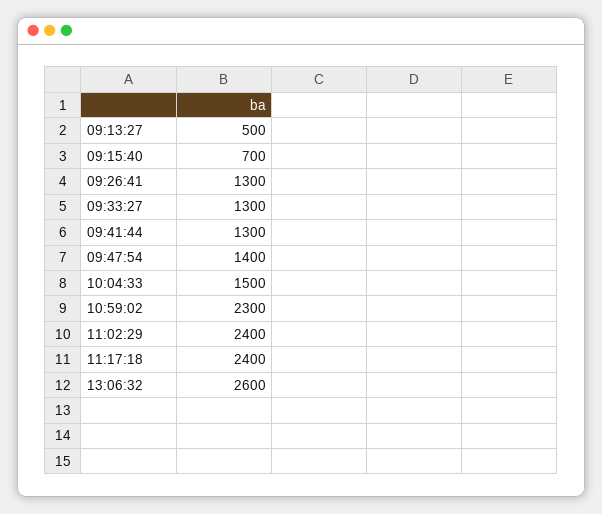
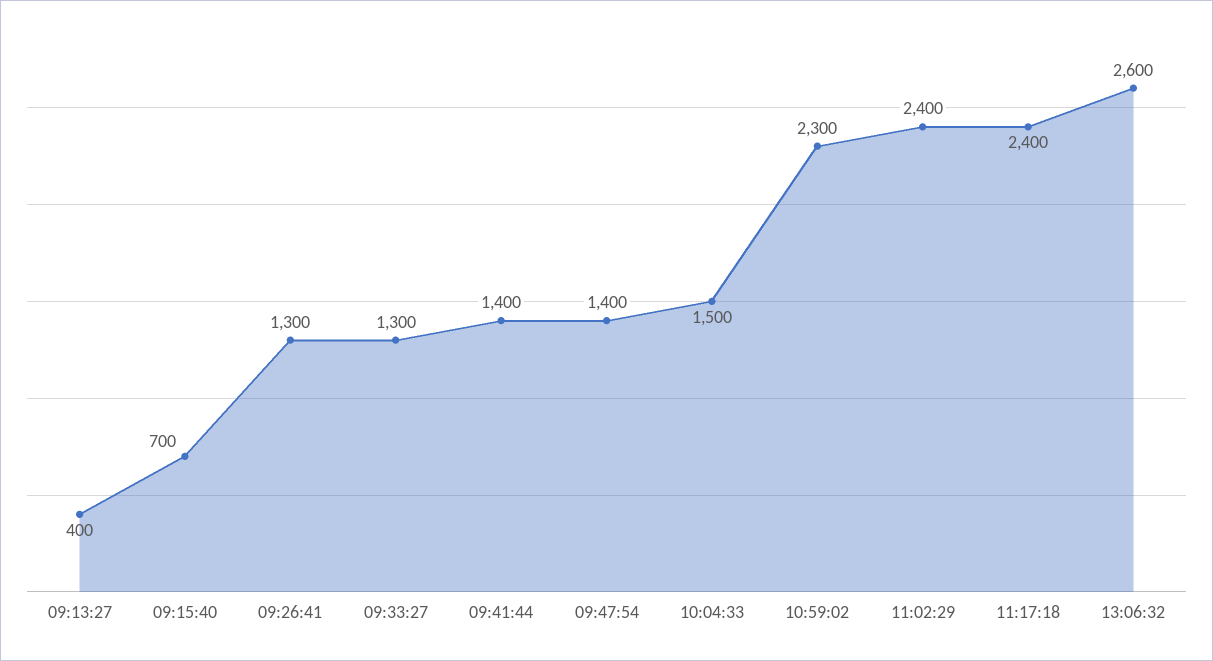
  {
-   "09:13:27": 500,
+   "09:13:27": 400,
    "09:15:40": 700,
    "09:26:41": 1300,
    "09:33:27": 1300,
-   "09:41:44": 1300,
+   "09:41:44": 1400,
    "09:47:54": 1400,
    "10:04:33": 1500,
    "10:59:02": 2300,
    "11:02:29": 2400,
    "11:17:18": 2400,
    "13:06:32": 2600
  }

